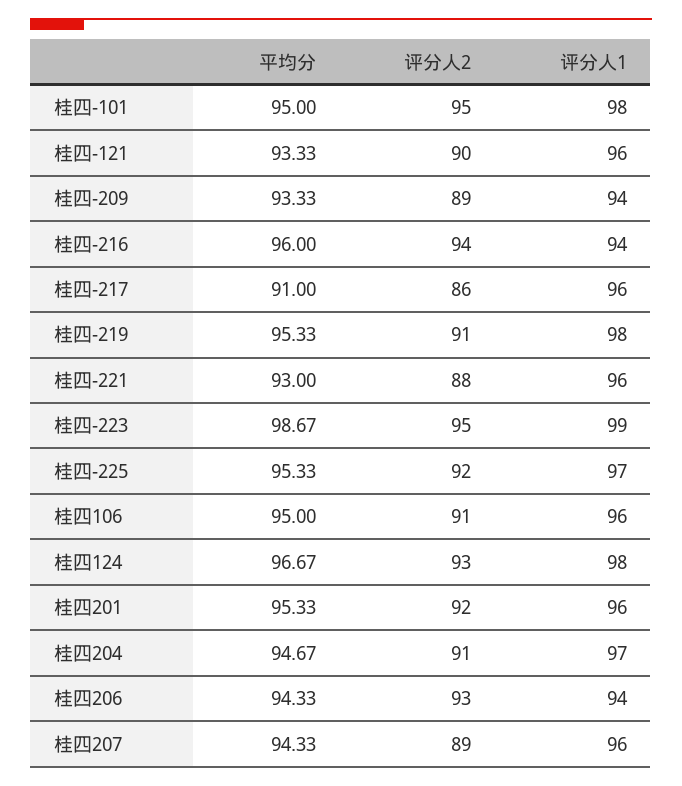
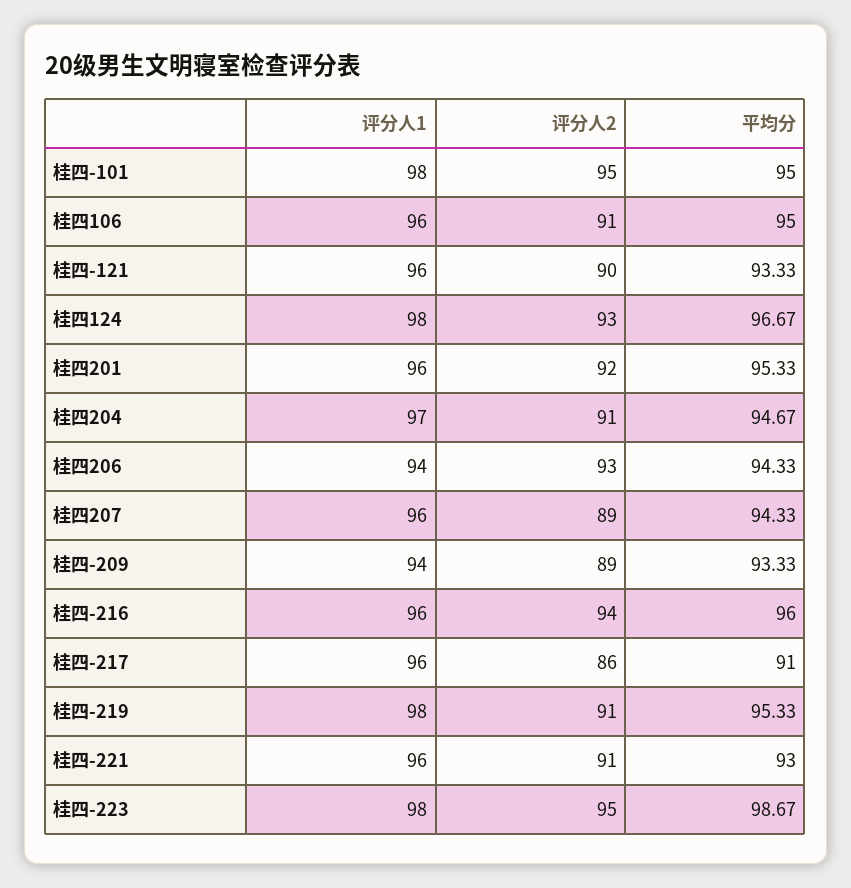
  {
    "平均分": {
      "桂四-101": 95,
      "桂四-121": 93.33,
      "桂四-209": 93.33,
      "桂四-216": 96,
      "桂四-217": 91,
      "桂四-219": 95.33,
      "桂四-221": 93,
      "桂四-223": 98.67,
-     "桂四-225": 95.33,
      "桂四106": 95,
      "桂四124": 96.67,
      "桂四201": 95.33,
      "桂四204": 94.67,
      "桂四206": 94.33,
      "桂四207": 94.33
    },
    "评分人2": {
      "桂四-101": 95,
      "桂四-121": 90,
      "桂四-209": 89,
      "桂四-216": 94,
      "桂四-217": 86,
      "桂四-219": 91,
-     "桂四-221": 88,
+     "桂四-221": 91,
      "桂四-223": 95,
-     "桂四-225": 92,
      "桂四106": 91,
      "桂四124": 93,
      "桂四201": 92,
      "桂四204": 91,
      "桂四206": 93,
      "桂四207": 89
    },
    "评分人1": {
      "桂四-101": 98,
      "桂四-121": 96,
      "桂四-209": 94,
-     "桂四-216": 94,
+     "桂四-216": 96,
      "桂四-217": 96,
      "桂四-219": 98,
      "桂四-221": 96,
-     "桂四-223": 99,
+     "桂四-223": 98,
-     "桂四-225": 97,
      "桂四106": 96,
      "桂四124": 98,
      "桂四201": 96,
      "桂四204": 97,
      "桂四206": 94,
      "桂四207": 96
    }
  }

